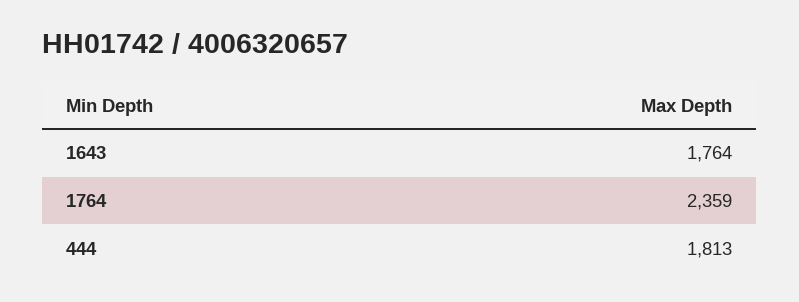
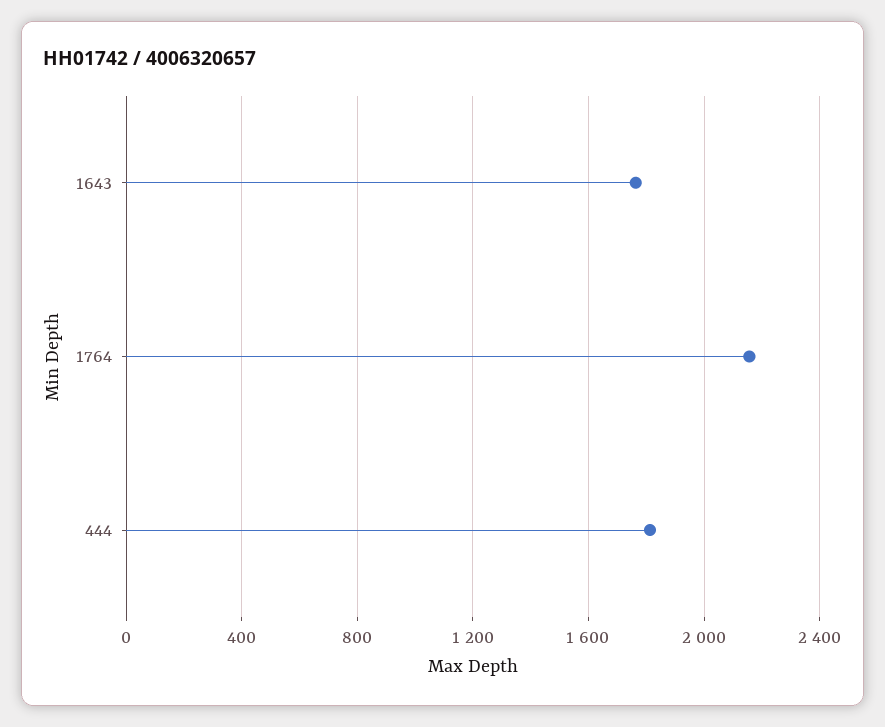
  {
    "1643": 1764,
-   "1764": 2359,
+   "1764": 2150,
    "444": 1813
  }

